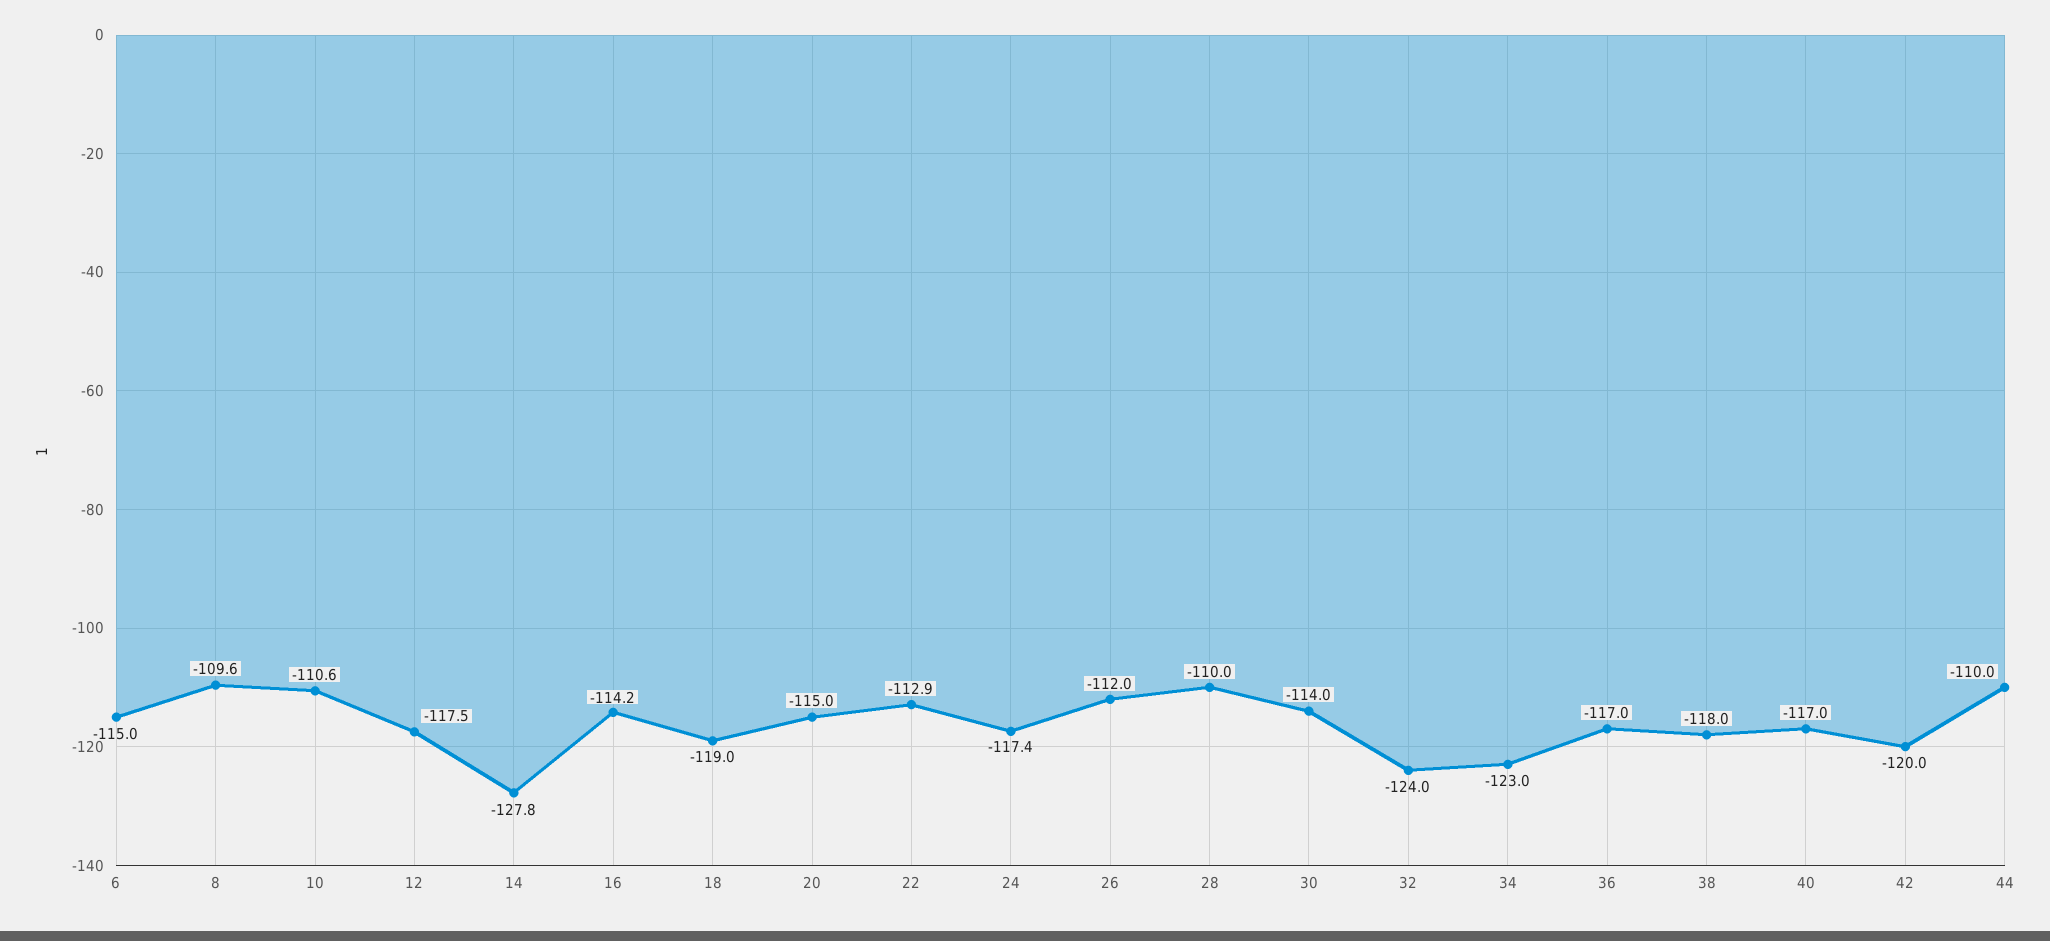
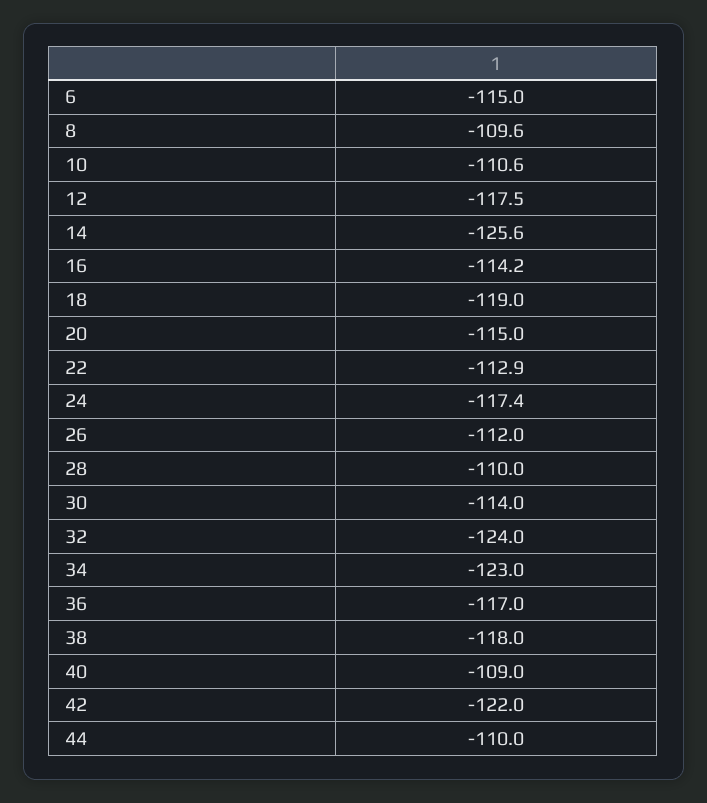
  {
    "6": -115,
    "8": -109.6,
    "10": -110.6,
    "12": -117.5,
-   "14": -127.8,
+   "14": -125.6,
    "16": -114.2,
    "18": -119,
    "20": -115,
    "22": -112.9,
    "24": -117.4,
    "26": -112,
    "28": -110,
    "30": -114,
    "32": -124,
    "34": -123,
    "36": -117,
    "38": -118,
-   "40": -117,
+   "40": -109,
-   "42": -120,
+   "42": -122,
    "44": -110
  }

